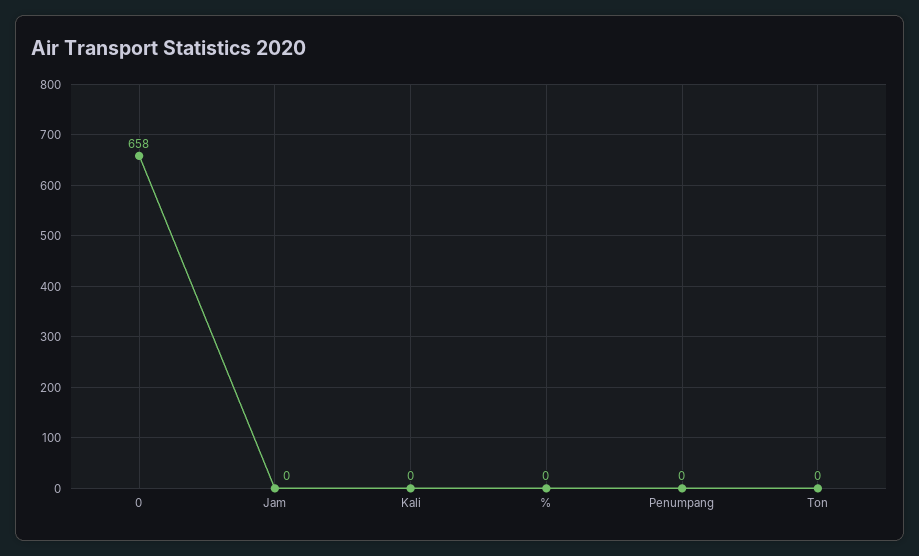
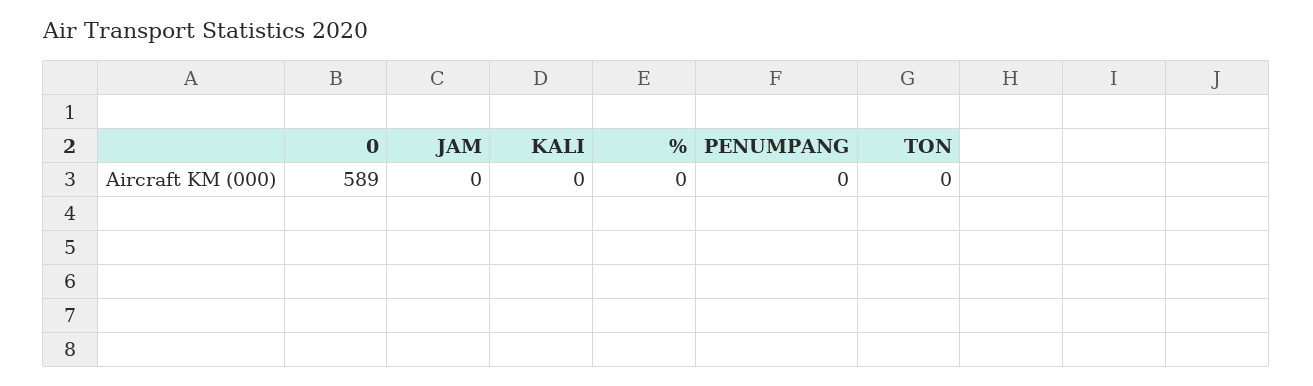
  {
-   "0": 658,
+   "0": 589,
    "Jam": 0,
    "Kali": 0,
    "%": 0,
    "Penumpang": 0,
    "Ton": 0
  }

